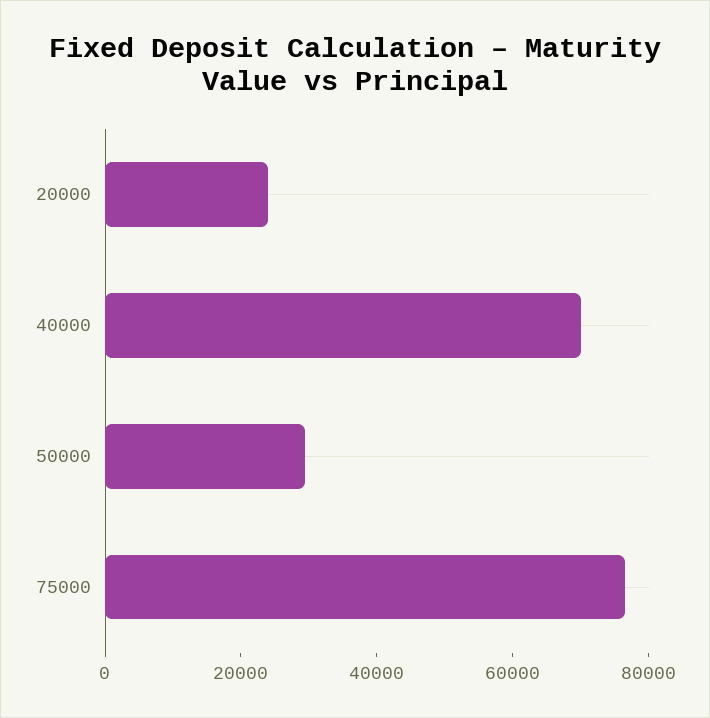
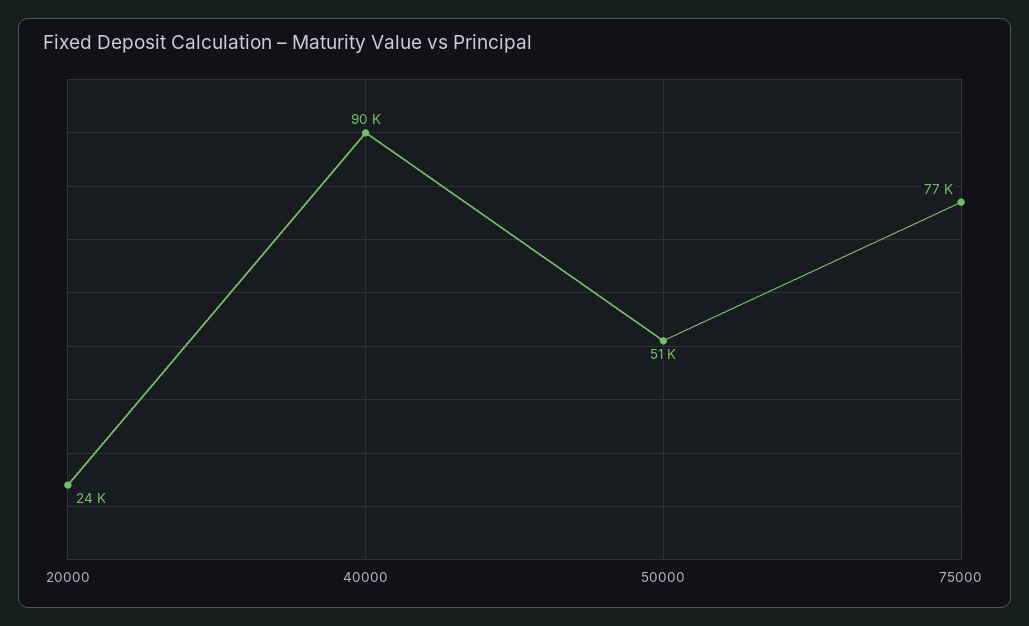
  {
    "20000": 24000,
-   "40000": 70000,
+   "40000": 90000,
-   "50000": 30000,
+   "50000": 51000,
    "75000": 77000
  }

